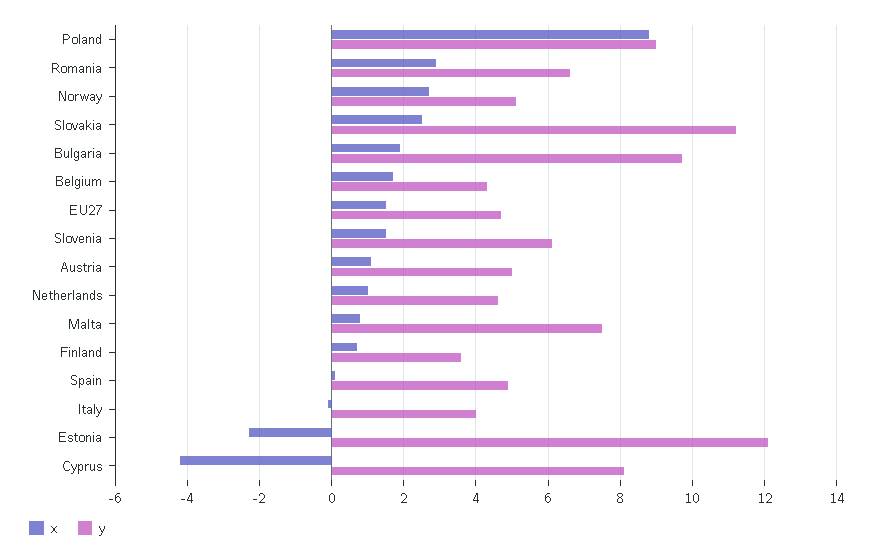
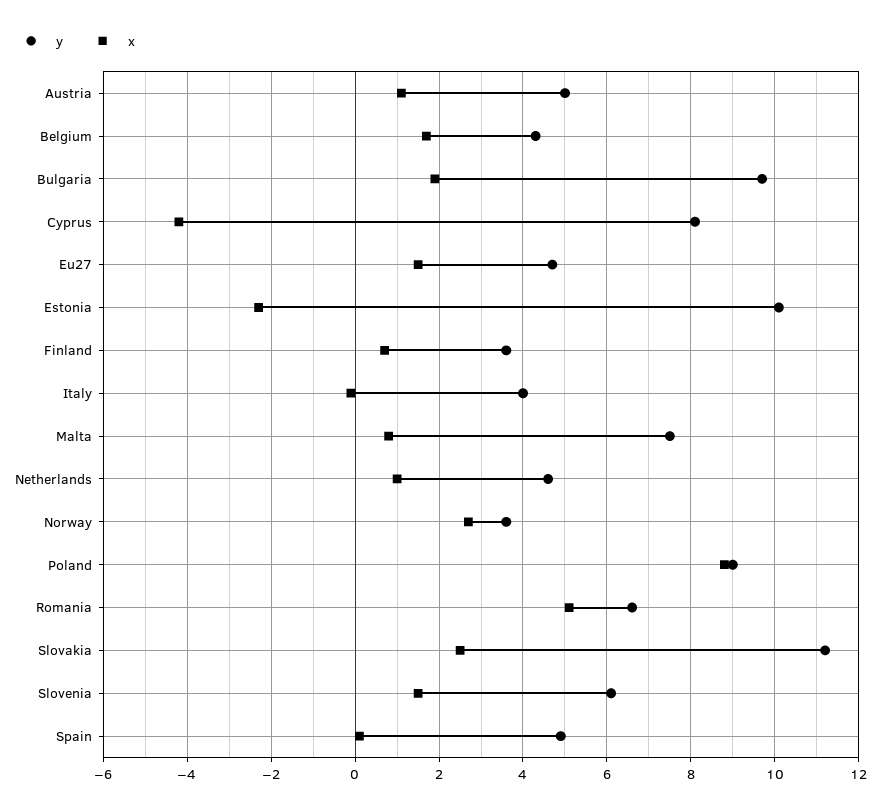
  {
    "x": {
      "Poland": 9,
-     "Romania": 3,
+     "Romania": 5,
      "Norway": 2.5,
      "Slovakia": 2.5,
      "Bulgaria": 2,
      "Belgium": 1.5,
      "EU27": 1.5,
      "Slovenia": 1.5,
      "Austria": 1,
      "Netherlands": 1,
      "Malta": 1,
      "Finland": 0.5,
      "Spain": 0,
      "Italy": 0,
      "Estonia": -2.5,
      "Cyprus": -4
    },
    "y": {
      "Poland": 9,
      "Romania": 6.5,
-     "Norway": 5,
+     "Norway": 3.5,
      "Slovakia": 11,
      "Bulgaria": 9.5,
      "Belgium": 4.5,
      "EU27": 4.5,
      "Slovenia": 6,
      "Austria": 5,
      "Netherlands": 4.5,
      "Malta": 7.5,
      "Finland": 3.5,
      "Spain": 5,
      "Italy": 4,
-     "Estonia": 12,
+     "Estonia": 10,
      "Cyprus": 8
    }
  }

